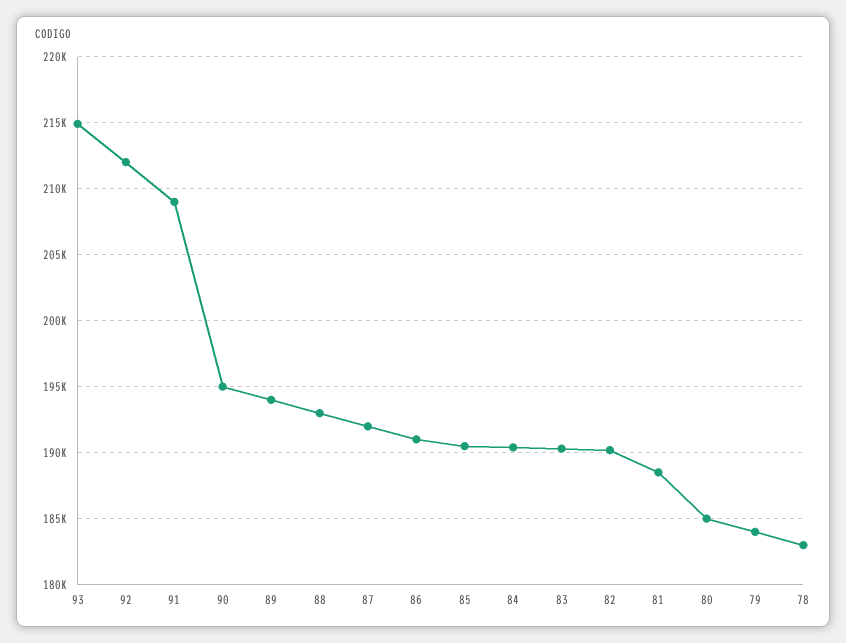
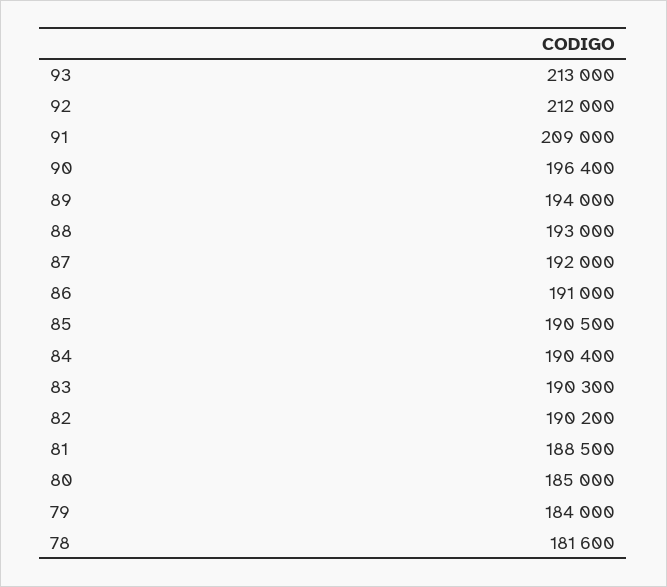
  {
-   "93": 215000,
+   "93": 213000,
    "92": 212000,
    "91": 209000,
-   "90": 195000,
+   "90": 196400,
    "89": 194000,
    "88": 193000,
    "87": 192000,
    "86": 191000,
    "85": 190500,
    "84": 190400,
    "83": 190300,
    "82": 190200,
    "81": 188500,
    "80": 185000,
    "79": 184000,
-   "78": 183000
+   "78": 181600
  }

